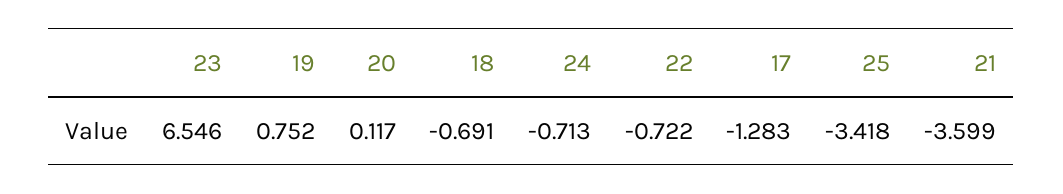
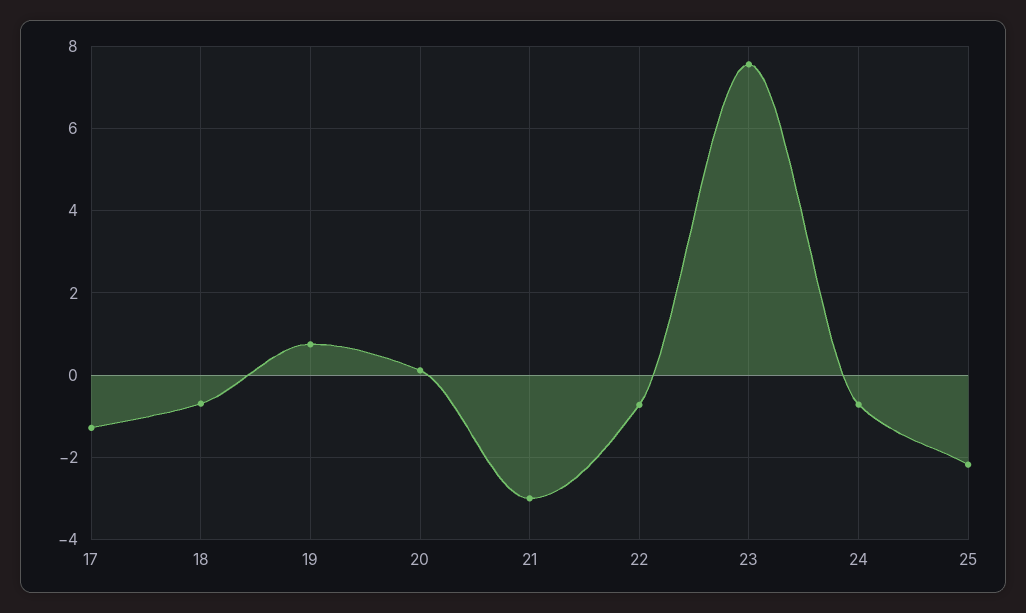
  {
-   "23": 6.546,
+   "23": 7.6,
    "19": 0.752,
    "20": 0.117,
    "18": -0.691,
    "24": -0.713,
    "22": -0.722,
    "17": -1.283,
-   "25": -3.418,
+   "25": -2.2,
-   "21": -3.599
+   "21": -3
  }

